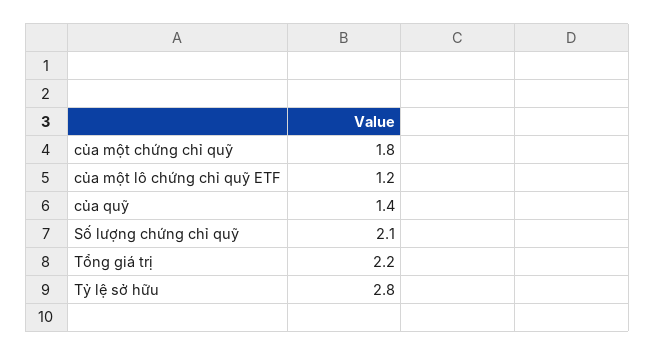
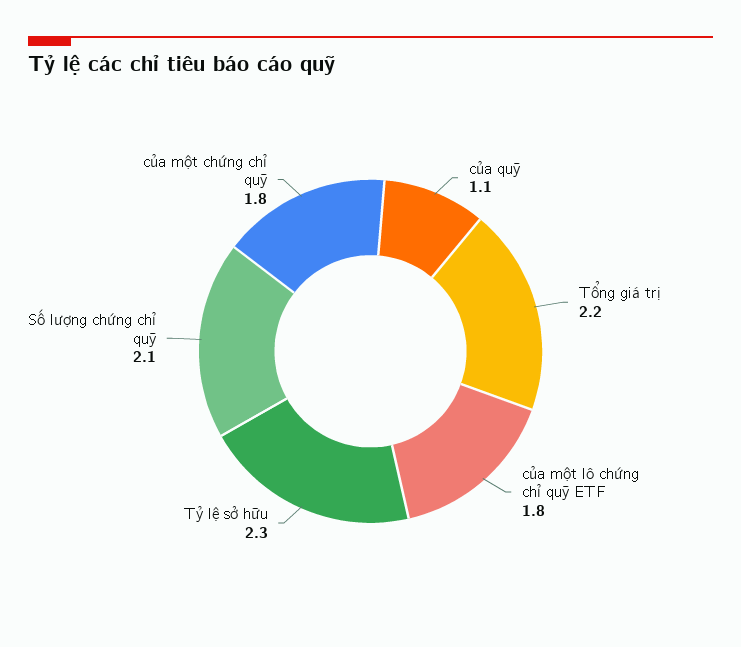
  {
    "của một chứng chỉ quỹ": 1.8,
-   "của một lô chứng chỉ quỹ ETF": 1.2,
+   "của một lô chứng chỉ quỹ ETF": 1.8,
-   "của quỹ": 1.4,
+   "của quỹ": 1.1,
    "Số lượng chứng chỉ quỹ": 2.1,
    "Tổng giá trị": 2.2,
-   "Tỷ lệ sở hữu": 2.8
+   "Tỷ lệ sở hữu": 2.3
  }

